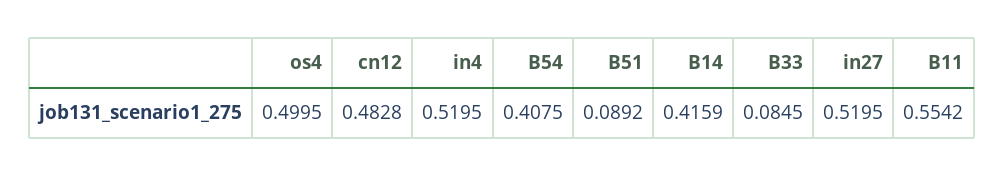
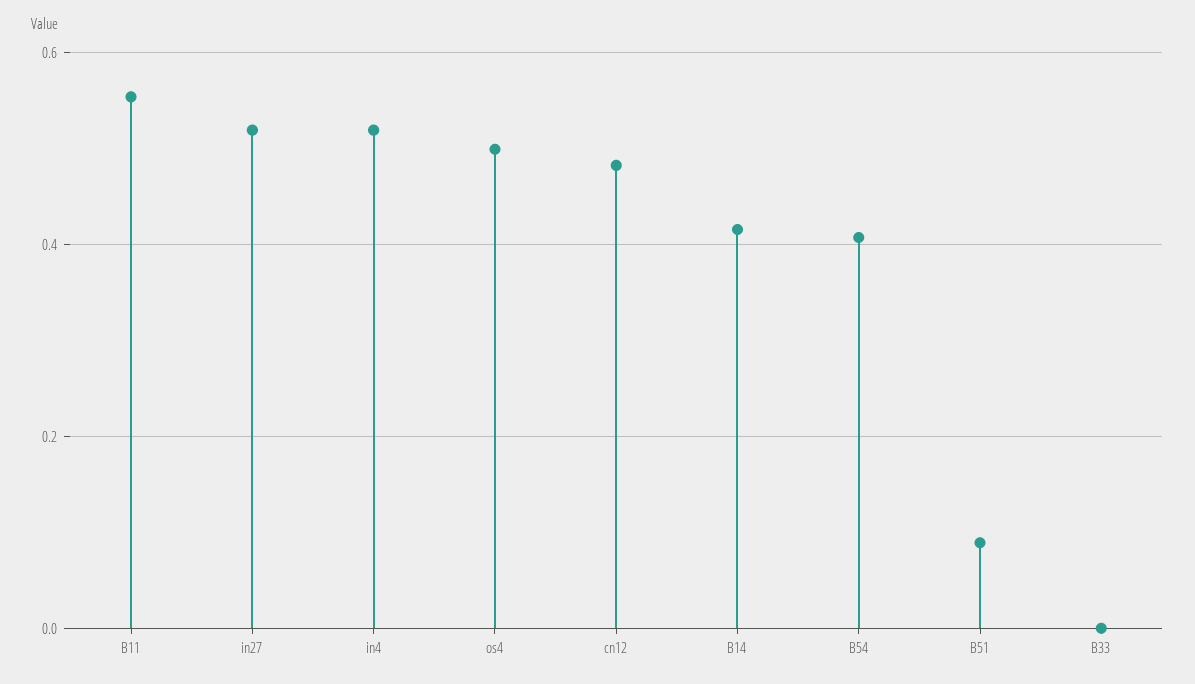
  {
    "os4": 0.4995,
    "cn12": 0.4828,
    "in4": 0.5195,
    "B54": 0.4075,
    "B51": 0.0892,
    "B14": 0.4159,
-   "B33": 0.0845,
+   "B33": 0,
    "in27": 0.5195,
    "B11": 0.5542
  }

